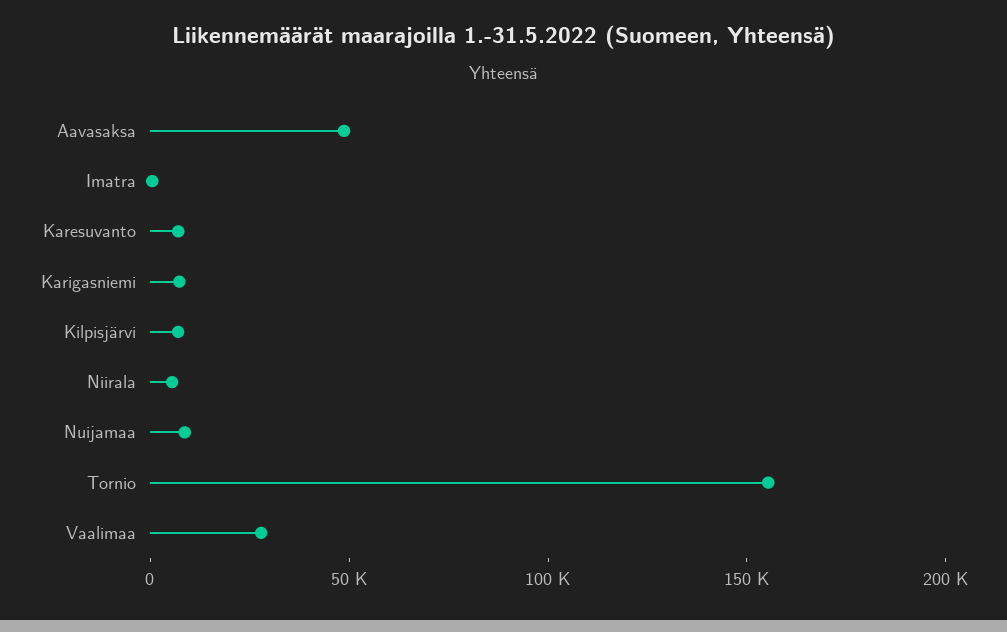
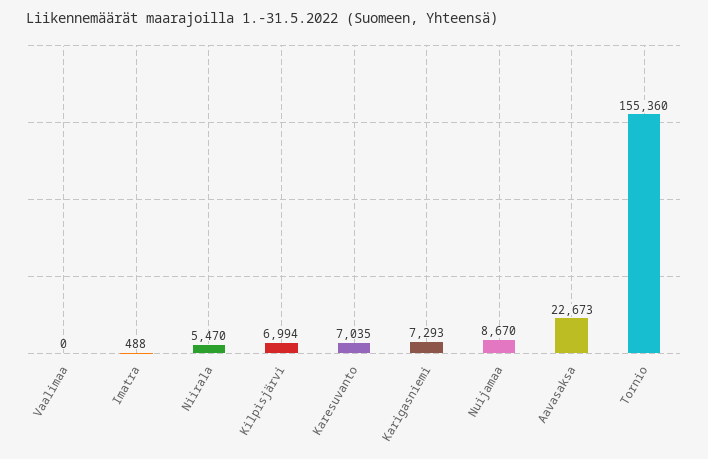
  {
-   "Aavasaksa": 50000,
+   "Aavasaksa": 22673,
    "Imatra": 488,
    "Karesuvanto": 7035,
    "Karigasniemi": 7293,
    "Kilpisjärvi": 6994,
    "Niirala": 5470,
    "Nuijamaa": 8670,
    "Tornio": 155360,
-   "Vaalimaa": 30000
+   "Vaalimaa": 0
  }

